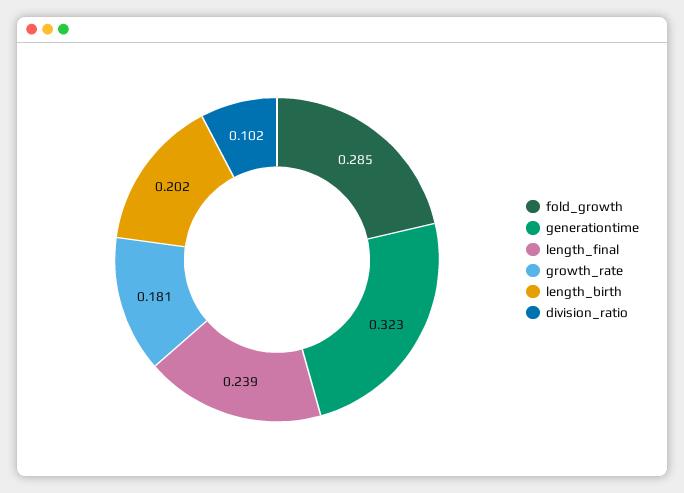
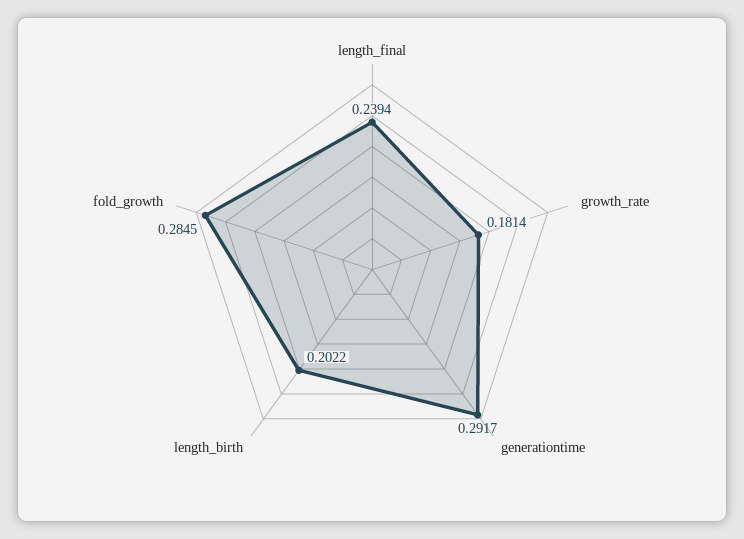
  {
    "fold_growth": 0.2845,
-   "generationtime": 0.323,
+   "generationtime": 0.2917,
    "length_final": 0.2394,
    "growth_rate": 0.1814,
-   "length_birth": 0.2022,
+   "length_birth": 0.2022
-   "division_ratio": 0.102
  }

